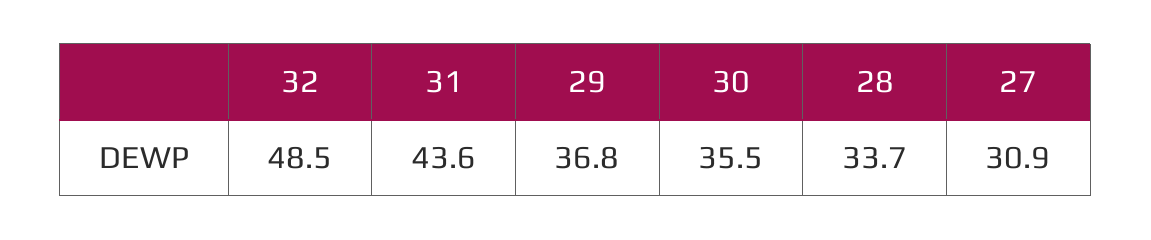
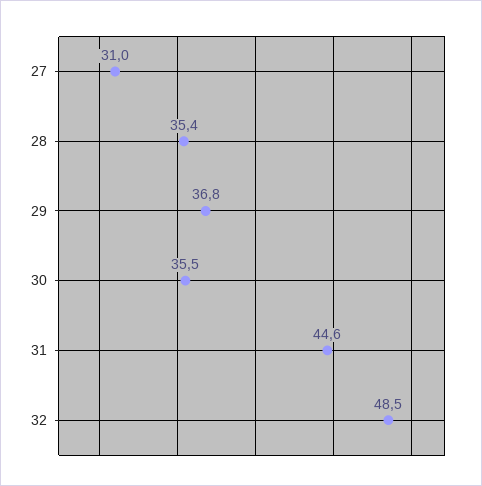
  {
    "32": 48.5,
-   "31": 43.6,
+   "31": 44.6,
    "29": 36.8,
    "30": 35.5,
-   "28": 33.7,
+   "28": 35.4,
-   "27": 30.9
+   "27": 31
  }

